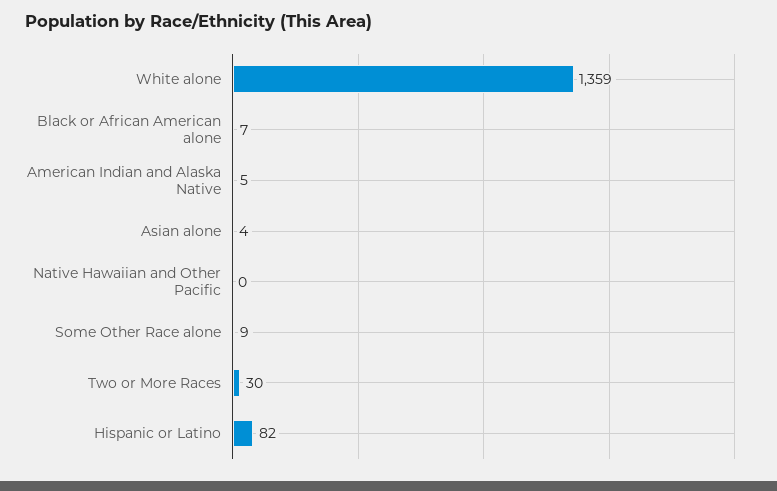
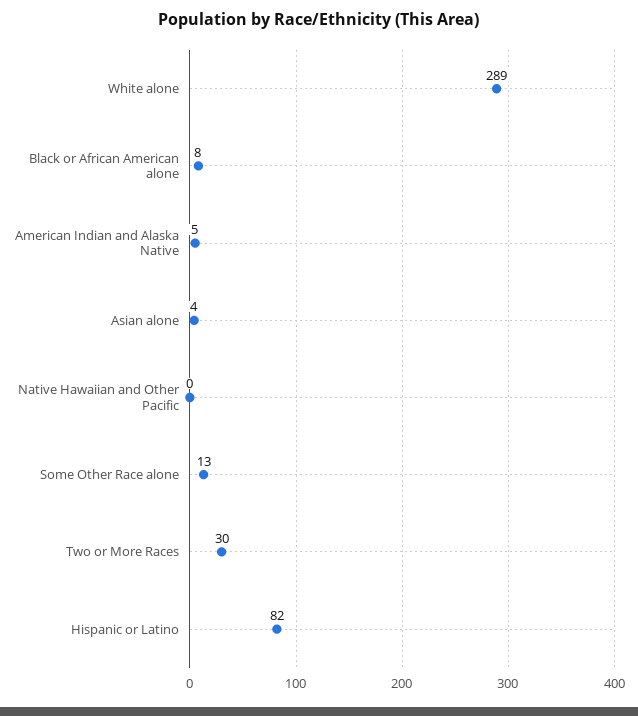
  {
-   "White alone": 1359,
+   "White alone": 289,
-   "Black or African American alone": 7,
+   "Black or African American alone": 8,
    "American Indian and Alaska Native": 5,
    "Asian alone": 4,
    "Native Hawaiian and Other Pacific": 0,
-   "Some Other Race alone": 9,
+   "Some Other Race alone": 13,
    "Two or More Races": 30,
    "Hispanic or Latino": 82
  }

